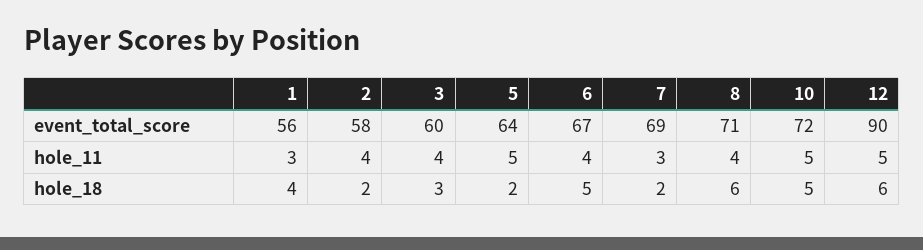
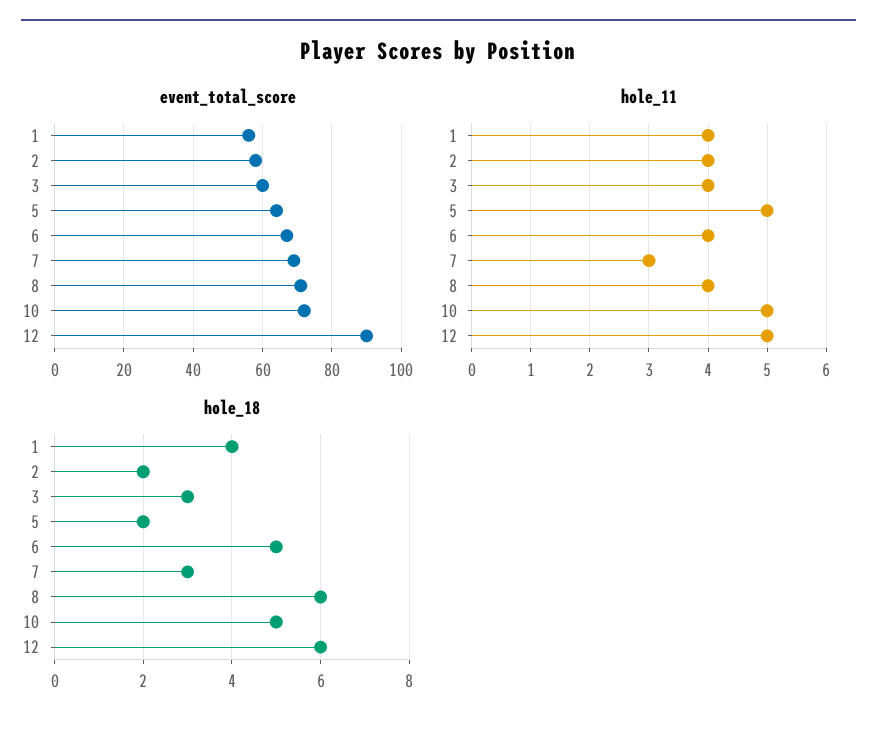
  {
    "event_total_score": {
      "1": 56,
      "2": 58,
      "3": 60,
      "5": 64,
      "6": 67,
      "7": 69,
      "8": 71,
      "10": 72,
      "12": 90
    },
    "hole_11": {
-     "1": 3,
+     "1": 4,
      "2": 4,
      "3": 4,
      "5": 5,
      "6": 4,
      "7": 3,
      "8": 4,
      "10": 5,
      "12": 5
    },
    "hole_18": {
      "1": 4,
      "2": 2,
      "3": 3,
      "5": 2,
      "6": 5,
-     "7": 2,
+     "7": 3,
      "8": 6,
      "10": 5,
      "12": 6
    }
  }

